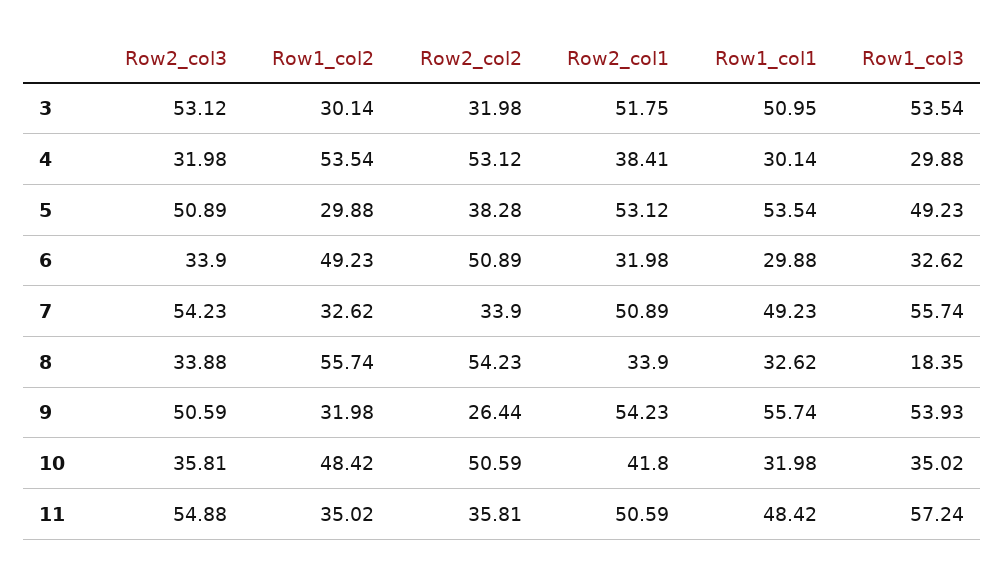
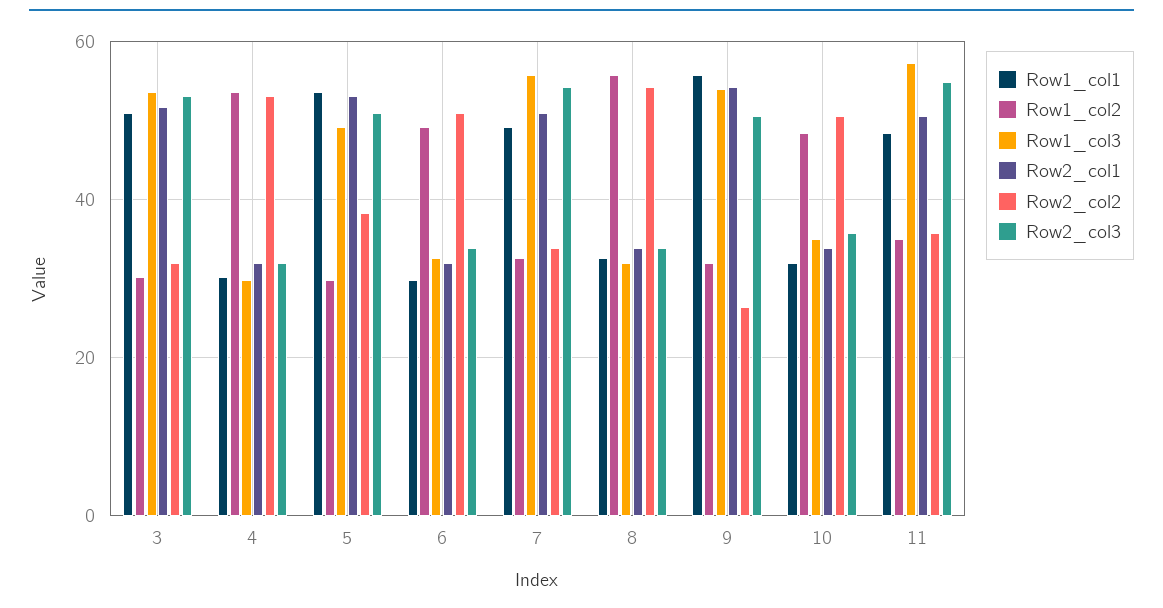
  {
    "Row2_col3": {
      "3": 53.12,
      "4": 31.98,
      "5": 50.89,
      "6": 33.9,
      "7": 54.23,
      "8": 33.88,
      "9": 50.59,
      "10": 35.81,
      "11": 54.88
    },
    "Row1_col2": {
      "3": 30.14,
      "4": 53.54,
      "5": 29.88,
      "6": 49.23,
      "7": 32.62,
      "8": 55.74,
      "9": 31.98,
      "10": 48.42,
      "11": 35.02
    },
    "Row2_col2": {
      "3": 31.98,
      "4": 53.12,
      "5": 38.28,
      "6": 50.89,
      "7": 33.9,
      "8": 54.23,
      "9": 26.44,
      "10": 50.59,
      "11": 35.81
    },
    "Row2_col1": {
      "3": 51.75,
-     "4": 38.41,
+     "4": 32,
      "5": 53.12,
      "6": 31.98,
      "7": 50.89,
      "8": 33.9,
      "9": 54.23,
-     "10": 41.8,
+     "10": 34,
      "11": 50.59
    },
    "Row1_col1": {
      "3": 50.95,
      "4": 30.14,
      "5": 53.54,
      "6": 29.88,
      "7": 49.23,
      "8": 32.62,
      "9": 55.74,
      "10": 31.98,
      "11": 48.42
    },
    "Row1_col3": {
      "3": 53.54,
      "4": 29.88,
      "5": 49.23,
      "6": 32.62,
      "7": 55.74,
-     "8": 18.35,
+     "8": 32,
      "9": 53.93,
      "10": 35.02,
      "11": 57.24
    }
  }

